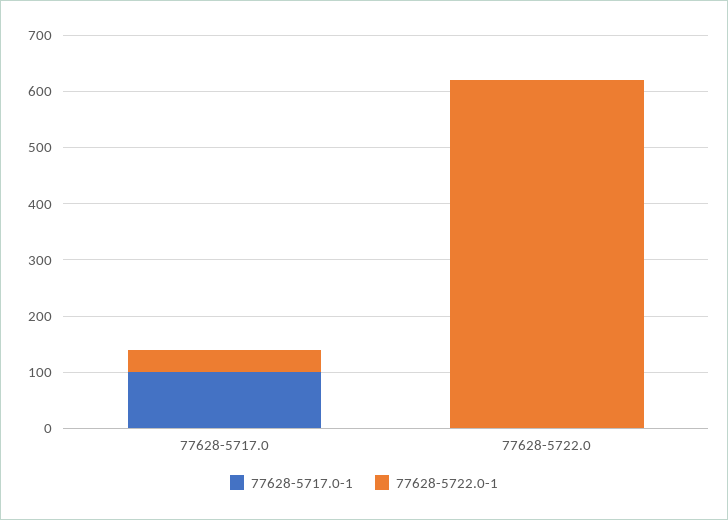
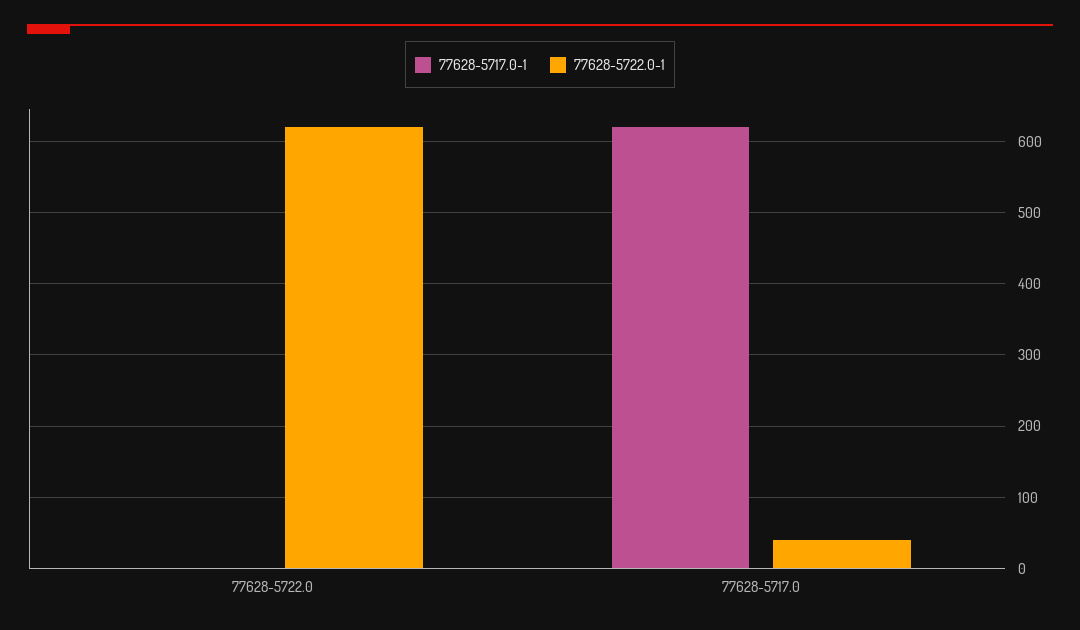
  {
    "77628-5717.0-1": {
-     "77628-5717.0": 100,
+     "77628-5717.0": 620,
      "77628-5722.0": 0
    },
    "77628-5722.0-1": {
      "77628-5717.0": 40,
      "77628-5722.0": 620
    }
  }

